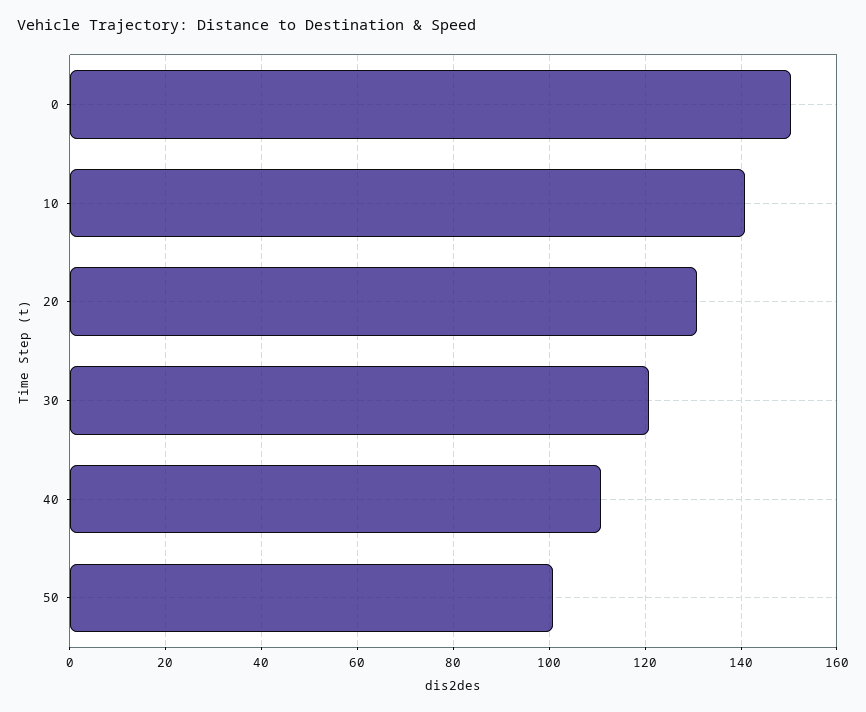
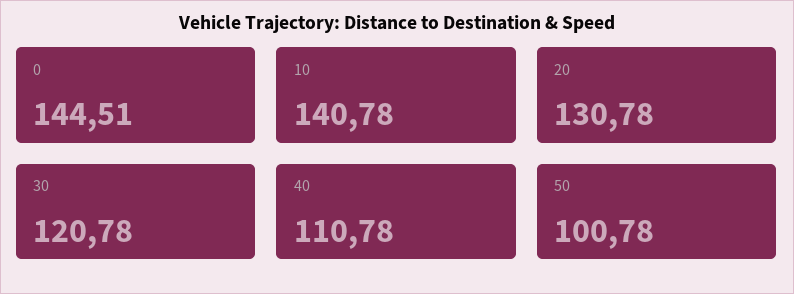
  {
-   "0": 150,
+   "0": 144.51,
    "10": 140.78,
    "20": 130.78,
    "30": 120.78,
    "40": 110.78,
    "50": 100.78
  }

